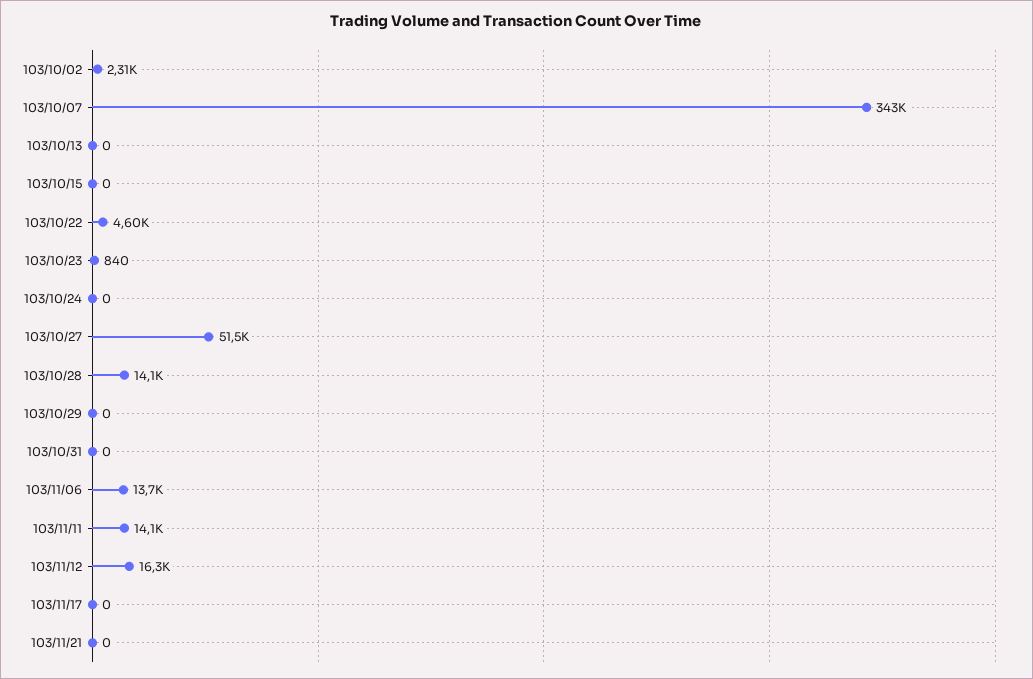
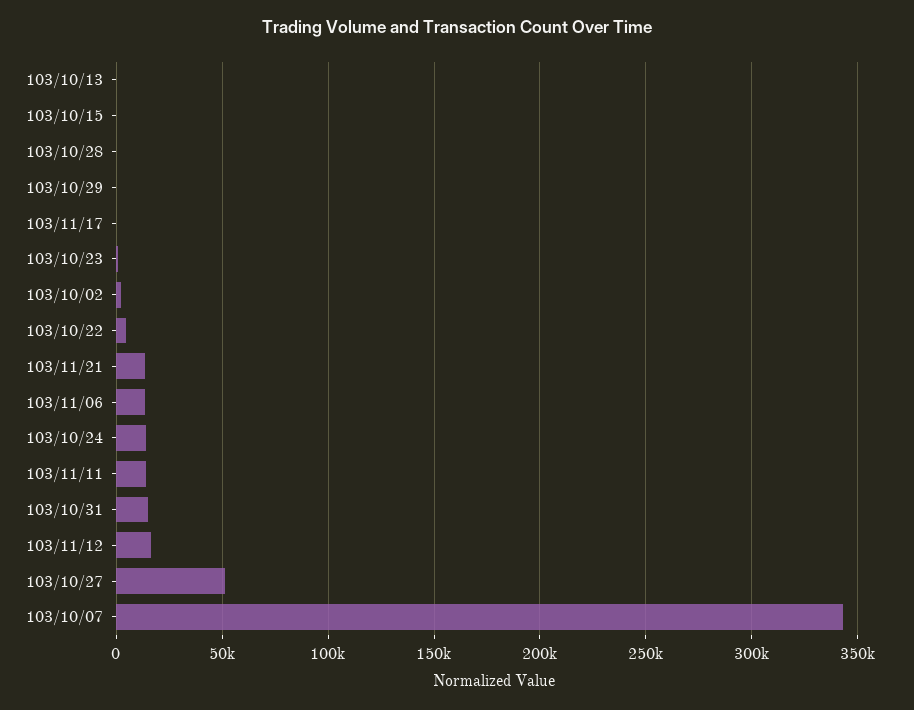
  {
    "103/10/02": 2310,
    "103/10/07": 343000,
    "103/10/13": 0,
    "103/10/15": 0,
    "103/10/22": 4600,
    "103/10/23": 840,
-   "103/10/24": 0,
+   "103/10/24": 15000,
    "103/10/27": 51500,
-   "103/10/28": 14100,
+   "103/10/28": 0,
    "103/10/29": 0,
-   "103/10/31": 0,
+   "103/10/31": 15000,
    "103/11/06": 13700,
    "103/11/11": 14100,
    "103/11/12": 16300,
    "103/11/17": 0,
-   "103/11/21": 0
+   "103/11/21": 15000
  }

